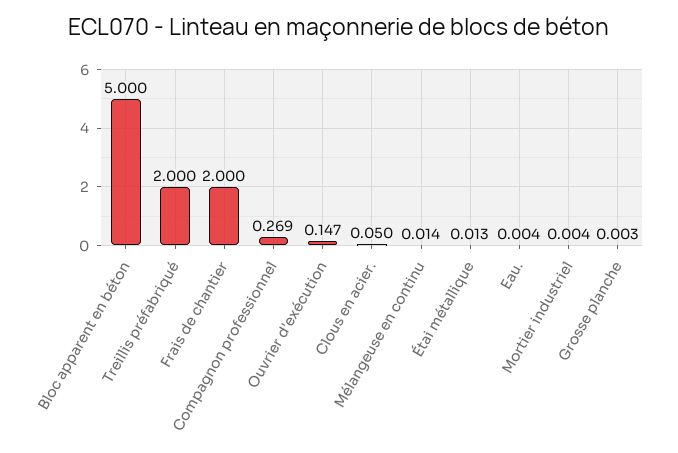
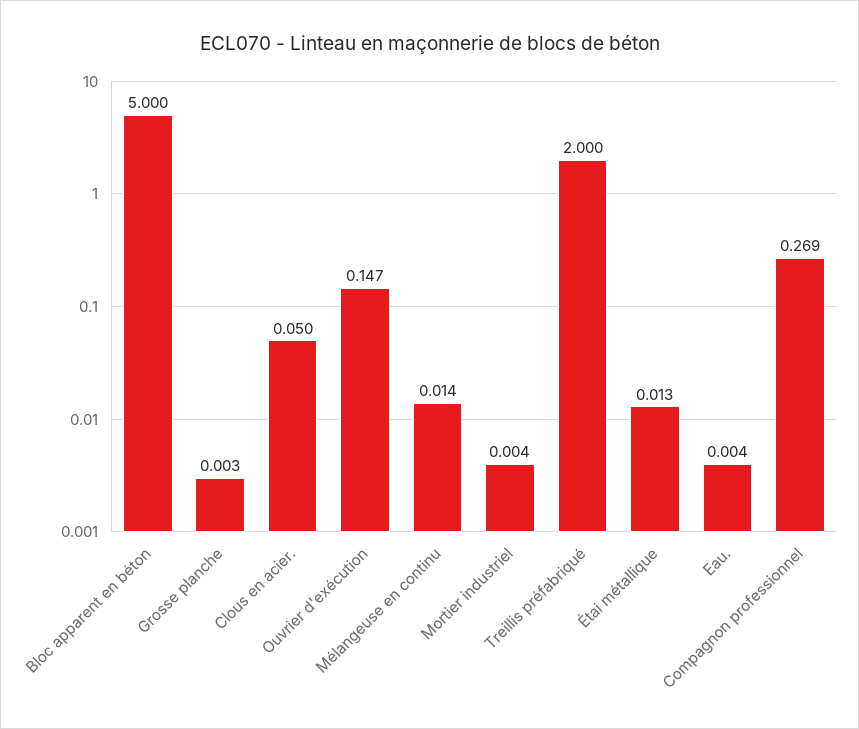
  {
    "Bloc apparent en béton": 5,
    "Treillis préfabriqué": 2,
-   "Frais de chantier": 2,
    "Compagnon professionnel": 0.269,
    "Ouvrier d'exécution": 0.147,
    "Clous en acier.": 0.05,
    "Mélangeuse en continu": 0.014,
    "Étai métallique": 0.013,
    "Eau.": 0.004,
    "Mortier industriel": 0.004,
    "Grosse planche": 0.003
  }

